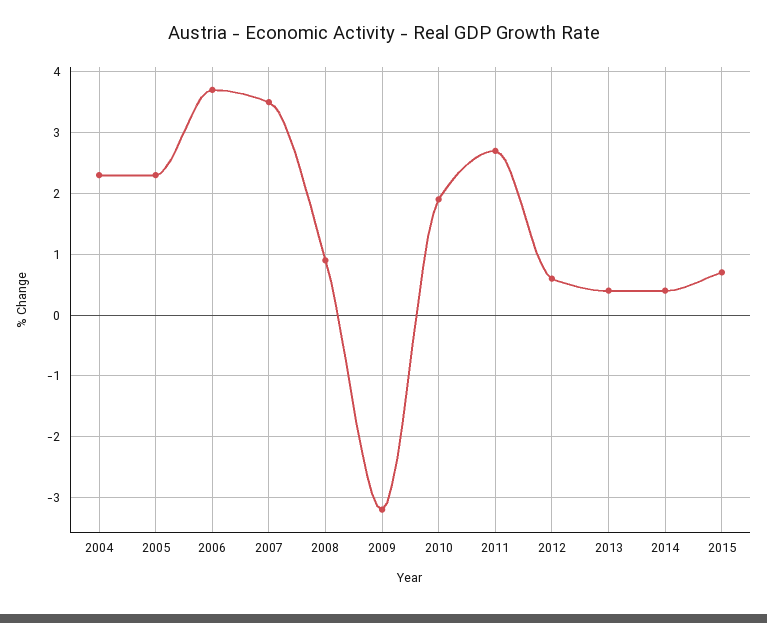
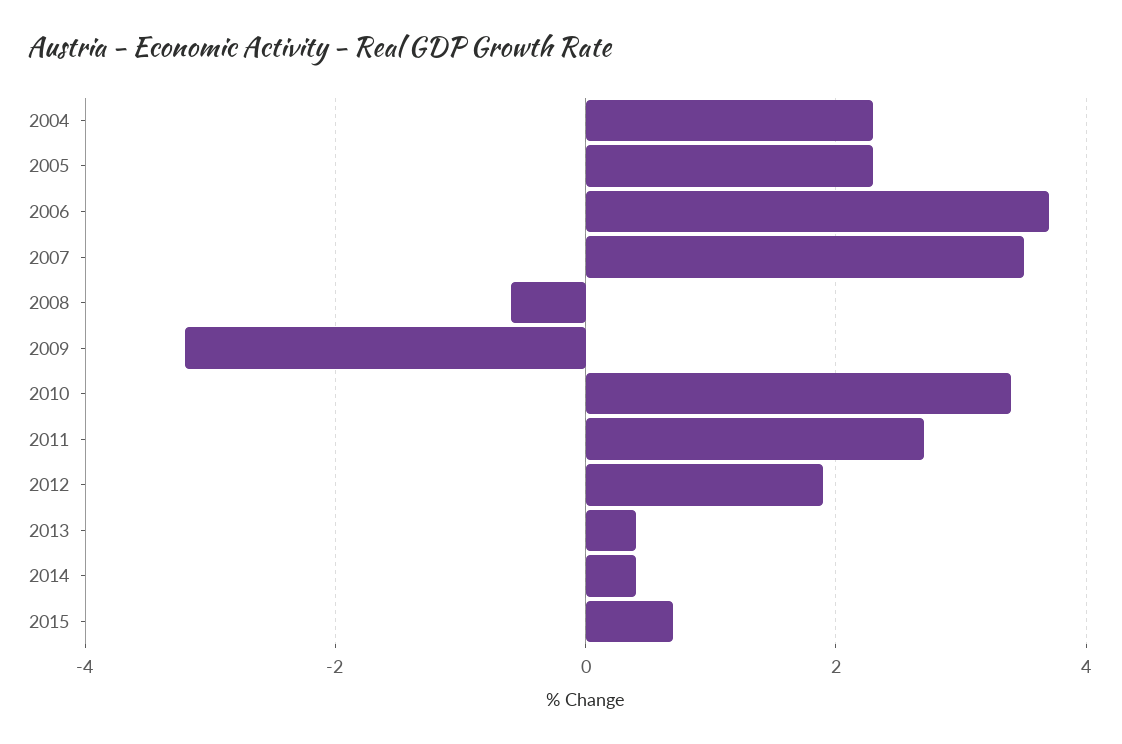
  {
    "2004": 2.3,
    "2005": 2.3,
    "2006": 3.7,
    "2007": 3.5,
-   "2008": 0.9,
+   "2008": -0.5,
    "2009": -3.2,
-   "2010": 1.9,
+   "2010": 3.5,
    "2011": 2.7,
-   "2012": 0.6,
+   "2012": 2,
    "2013": 0.4,
    "2014": 0.4,
    "2015": 0.7
  }

